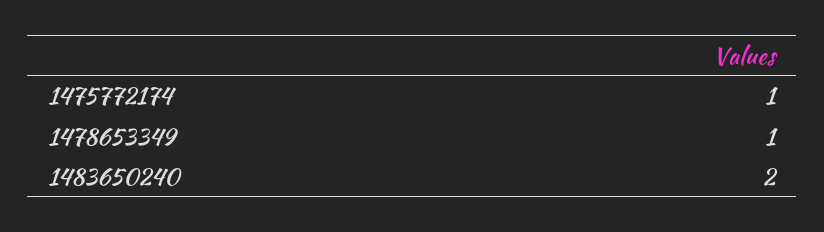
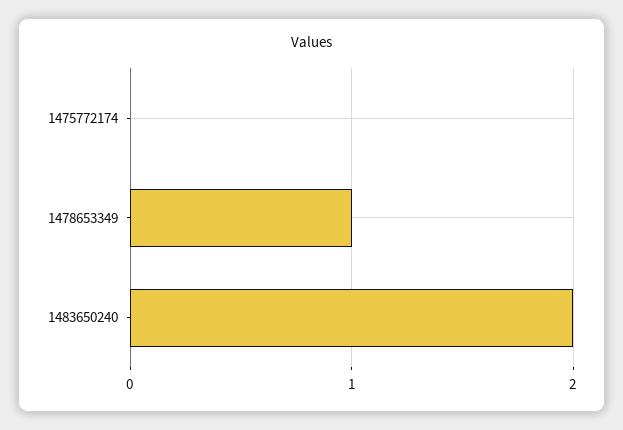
  {
-   "1475772174": 1,
+   "1475772174": 0,
    "1478653349": 1,
    "1483650240": 2
  }

